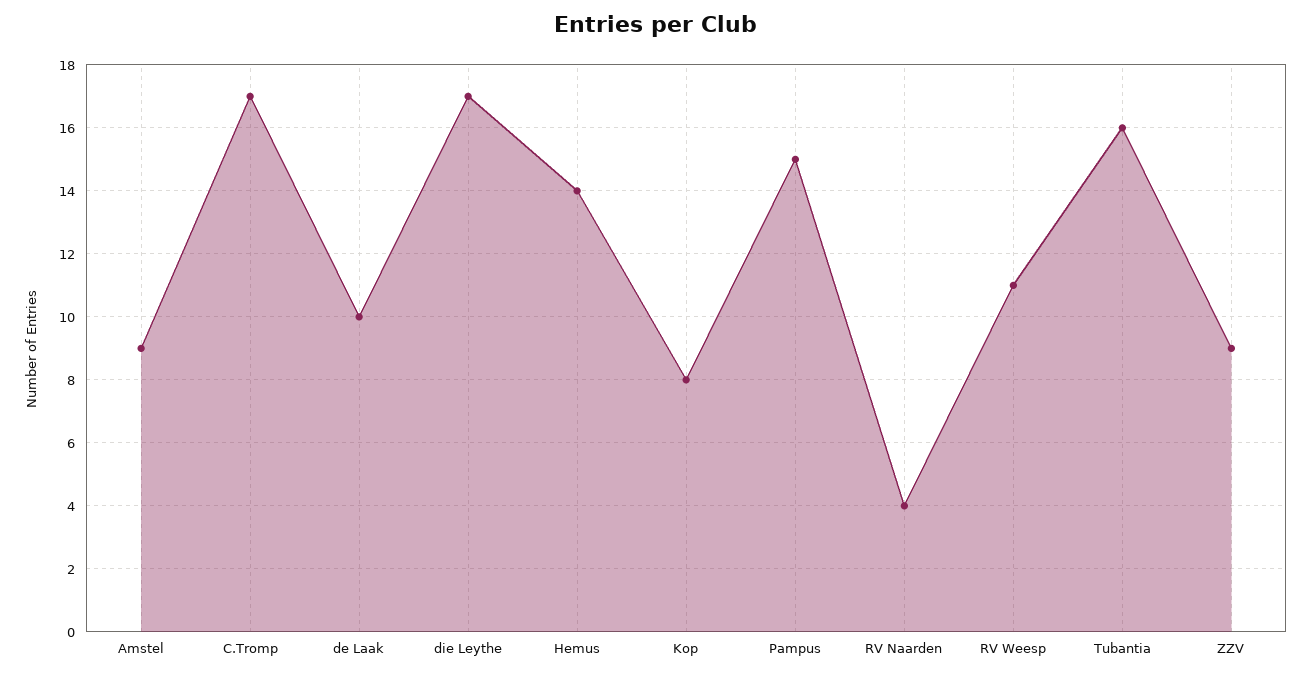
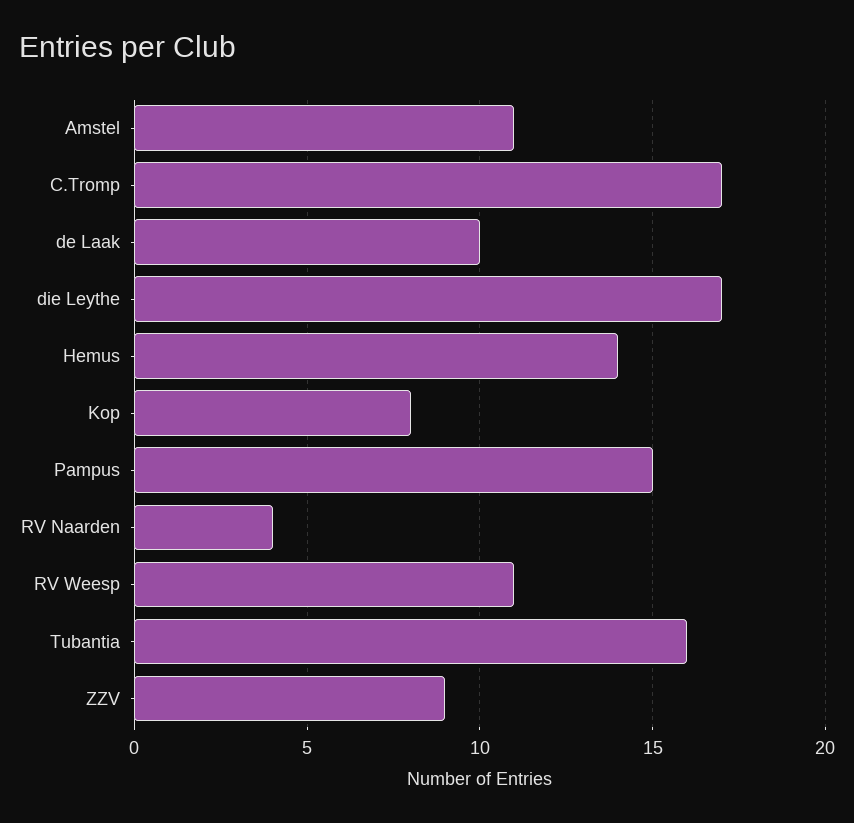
  {
-   "Amstel": 9,
+   "Amstel": 11,
    "C.Tromp": 17,
    "de Laak": 10,
    "die Leythe": 17,
    "Hemus": 14,
    "Kop": 8,
    "Pampus": 15,
    "RV Naarden": 4,
    "RV Weesp": 11,
    "Tubantia": 16,
    "ZZV": 9
  }

